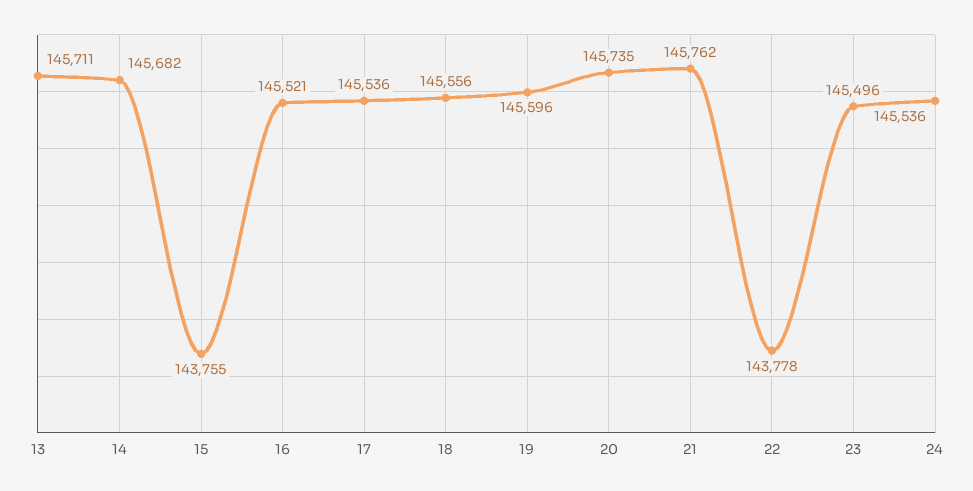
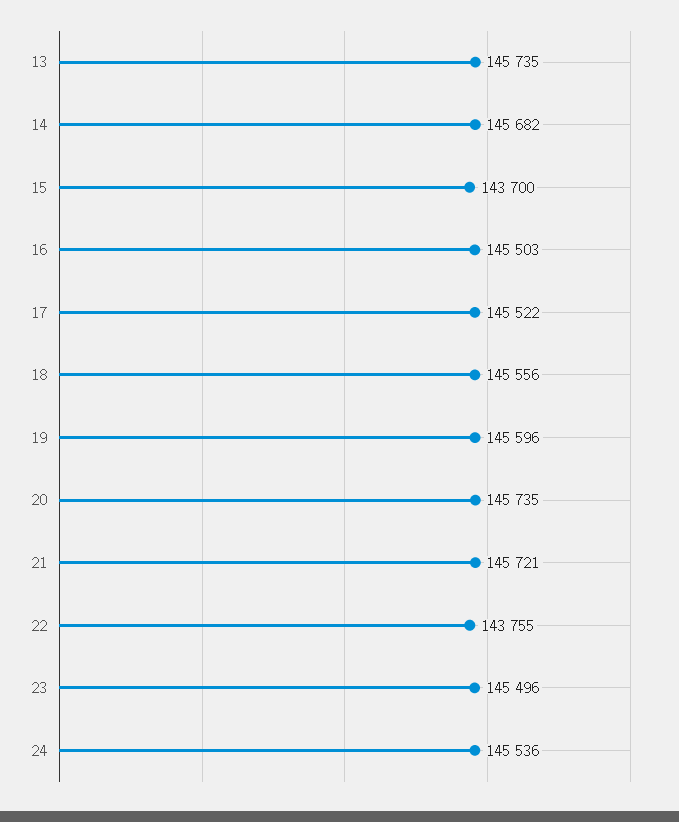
  {
-   "13": 145711,
+   "13": 145735,
    "14": 145682,
-   "15": 143755,
+   "15": 143700,
-   "16": 145521,
+   "16": 145503,
-   "17": 145536,
+   "17": 145522,
    "18": 145556,
    "19": 145596,
    "20": 145735,
-   "21": 145762,
+   "21": 145721,
-   "22": 143778,
+   "22": 143755,
    "23": 145496,
    "24": 145536
  }

